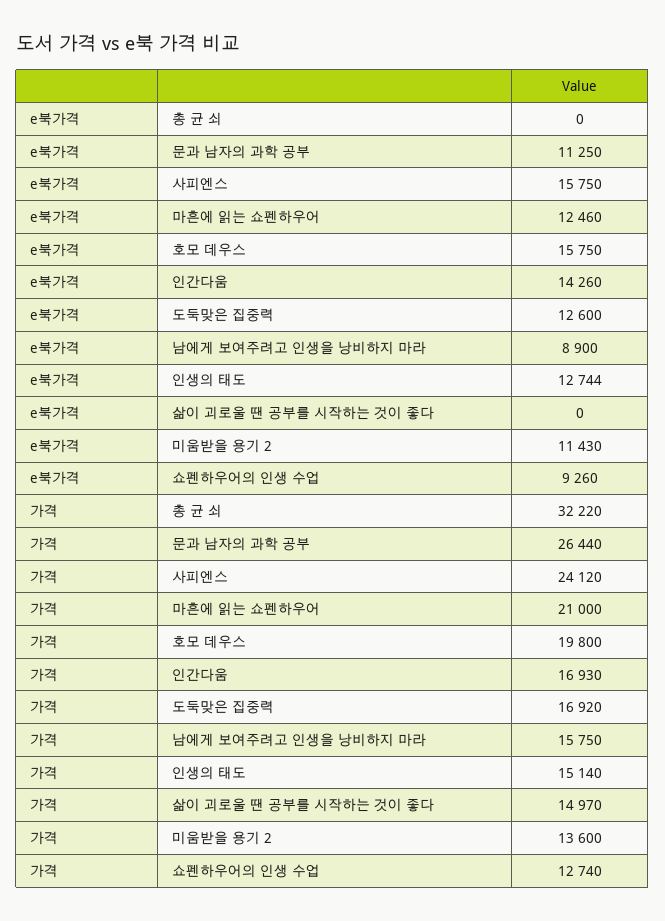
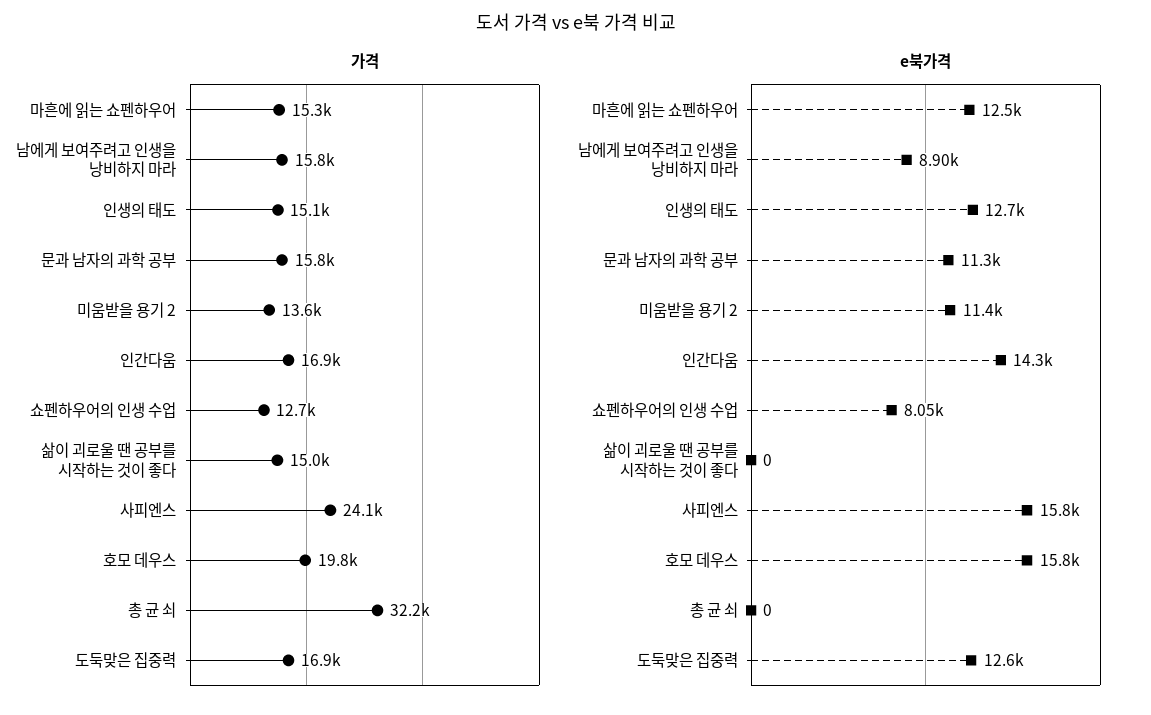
  {
    "e북가격": {
      "총 균 쇠": 0,
      "문과 남자의 과학 공부": 11250,
      "사피엔스": 15750,
      "마흔에 읽는 쇼펜하우어": 12460,
      "호모 데우스": 15750,
      "인간다움": 14260,
      "도둑맞은 집중력": 12600,
      "남에게 보여주려고 인생을 낭비하지 마라": 8900,
      "인생의 태도": 12744,
      "삶이 괴로울 땐 공부를 시작하는 것이 좋다": 0,
      "미움받을 용기 2": 11430,
-     "쇼펜하우어의 인생 수업": 9260
+     "쇼펜하우어의 인생 수업": 8050
    },
    "가격": {
      "총 균 쇠": 32220,
-     "문과 남자의 과학 공부": 26440,
+     "문과 남자의 과학 공부": 15800,
      "사피엔스": 24120,
-     "마흔에 읽는 쇼펜하우어": 21000,
+     "마흔에 읽는 쇼펜하우어": 15300,
      "호모 데우스": 19800,
      "인간다움": 16930,
      "도둑맞은 집중력": 16920,
      "남에게 보여주려고 인생을 낭비하지 마라": 15750,
      "인생의 태도": 15140,
      "삶이 괴로울 땐 공부를 시작하는 것이 좋다": 14970,
      "미움받을 용기 2": 13600,
      "쇼펜하우어의 인생 수업": 12740
    }
  }

